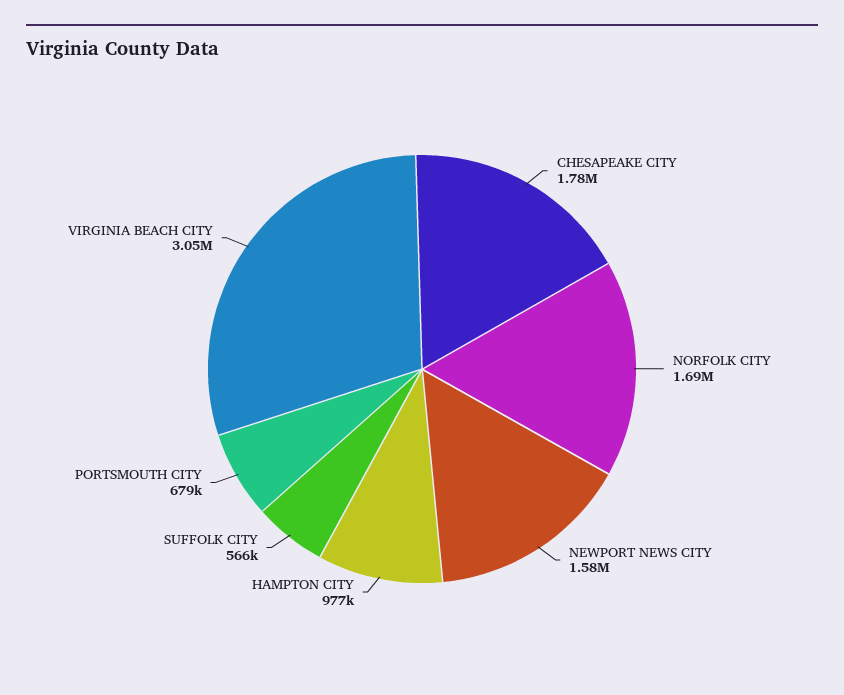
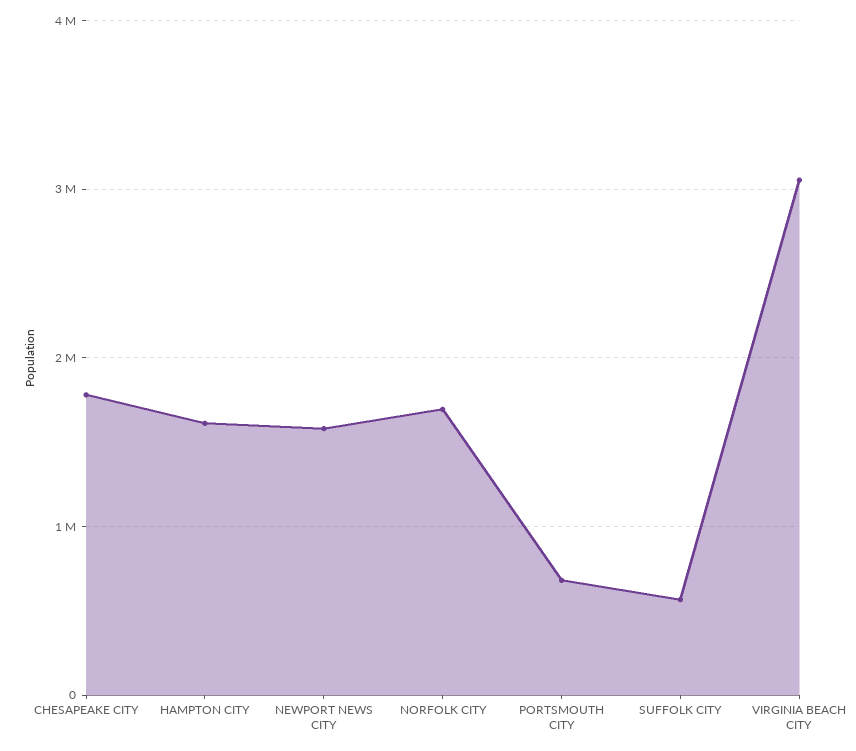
  {
    "CHESAPEAKE CITY": 1780000,
    "NORFOLK CITY": 1690000,
    "NEWPORT NEWS CITY": 1580000,
-   "HAMPTON CITY": 977000,
+   "HAMPTON CITY": 1600000,
    "SUFFOLK CITY": 566000,
    "PORTSMOUTH CITY": 679000,
    "VIRGINIA BEACH CITY": 3050000
  }

